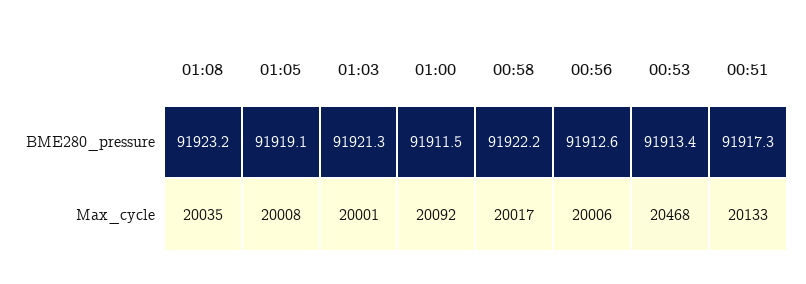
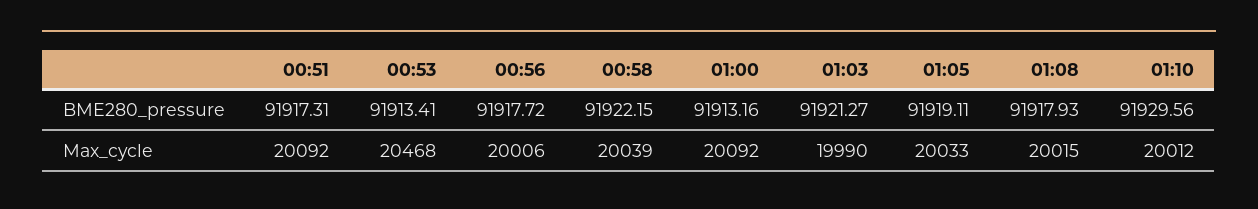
  {
    "01:08": {
-     "BME280_pressure": 91923.2,
+     "BME280_pressure": 91917.93,
-     "Max_cycle": 20035
+     "Max_cycle": 20015
    },
    "01:05": {
      "BME280_pressure": 91919.11,
-     "Max_cycle": 20008
+     "Max_cycle": 20033
    },
    "01:03": {
      "BME280_pressure": 91921.27,
-     "Max_cycle": 20001
+     "Max_cycle": 19990
    },
    "01:00": {
-     "BME280_pressure": 91911.5,
+     "BME280_pressure": 91913.16,
      "Max_cycle": 20092
    },
    "00:58": {
      "BME280_pressure": 91922.15,
-     "Max_cycle": 20017
+     "Max_cycle": 20039
    },
    "00:56": {
-     "BME280_pressure": 91912.6,
+     "BME280_pressure": 91917.72,
      "Max_cycle": 20006
    },
    "00:53": {
      "BME280_pressure": 91913.41,
      "Max_cycle": 20468
    },
    "00:51": {
      "BME280_pressure": 91917.31,
-     "Max_cycle": 20133
+     "Max_cycle": 20092
-   }
+   },
+   "01:10": {
+     "BME280_pressure": 91929.56,
+     "Max_cycle": 20012
+   }
  }

